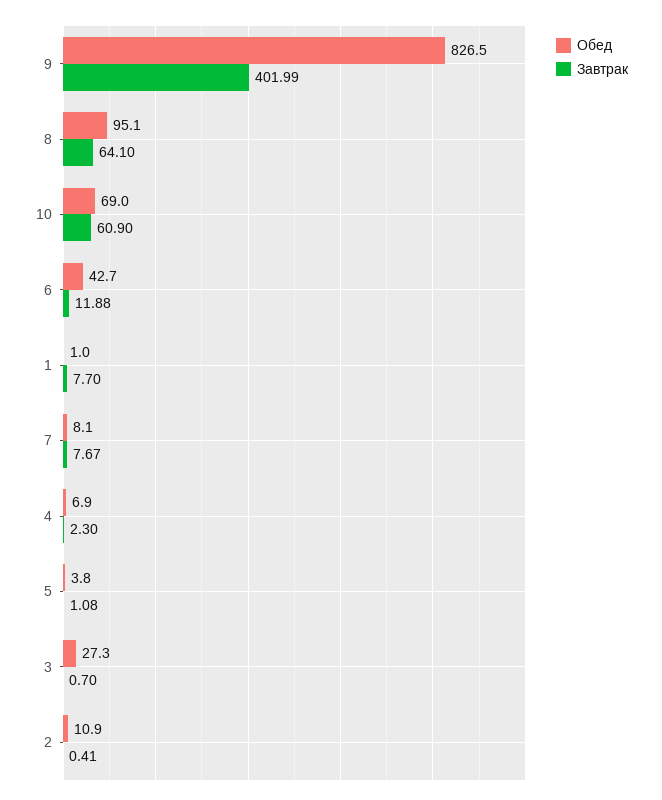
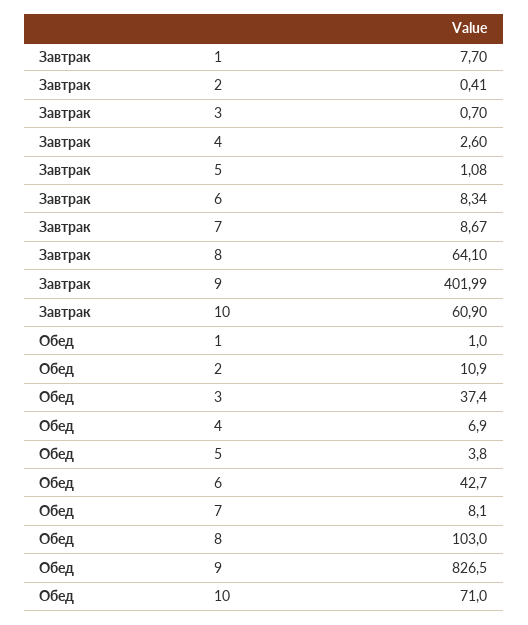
  {
    "Обед": {
      "9": 826.5,
-     "8": 95.1,
+     "8": 103,
-     "10": 69,
+     "10": 71,
      "6": 42.7,
      "1": 1,
      "7": 8.1,
      "4": 6.9,
      "5": 3.8,
-     "3": 27.3,
+     "3": 37.4,
      "2": 10.9
    },
    "Завтрак": {
      "9": 401.99,
      "8": 64.1,
      "10": 60.9,
-     "6": 11.88,
+     "6": 8.34,
      "1": 7.7,
-     "7": 7.67,
+     "7": 8.67,
-     "4": 2.3,
+     "4": 2.6,
      "5": 1.08,
      "3": 0.7,
      "2": 0.41
    }
  }

